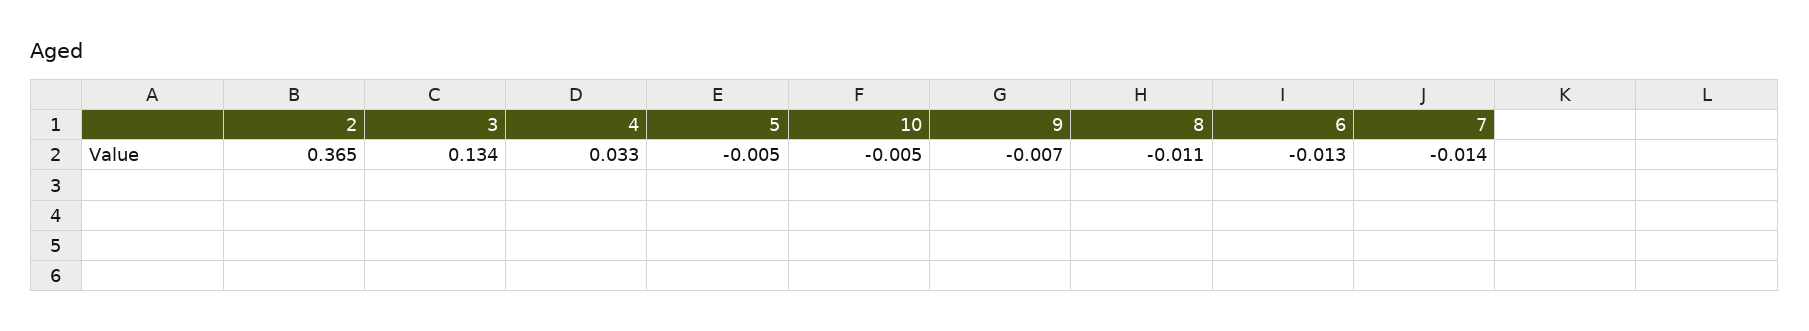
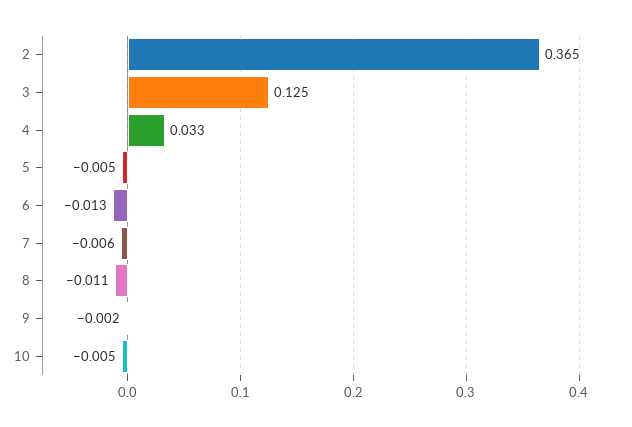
  {
    "2": 0.365,
-   "3": 0.134,
+   "3": 0.125,
    "4": 0.033,
    "5": -0.005,
    "10": -0.005,
-   "9": -0.007,
+   "9": -0.002,
    "8": -0.011,
    "6": -0.013,
-   "7": -0.014
+   "7": -0.006
  }

